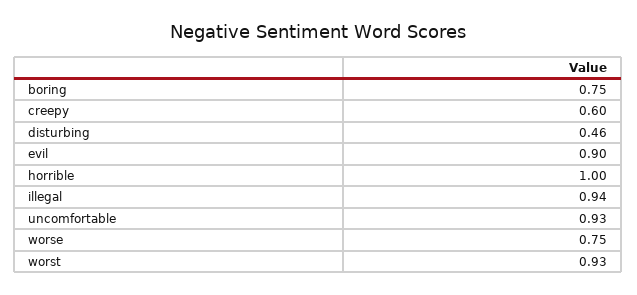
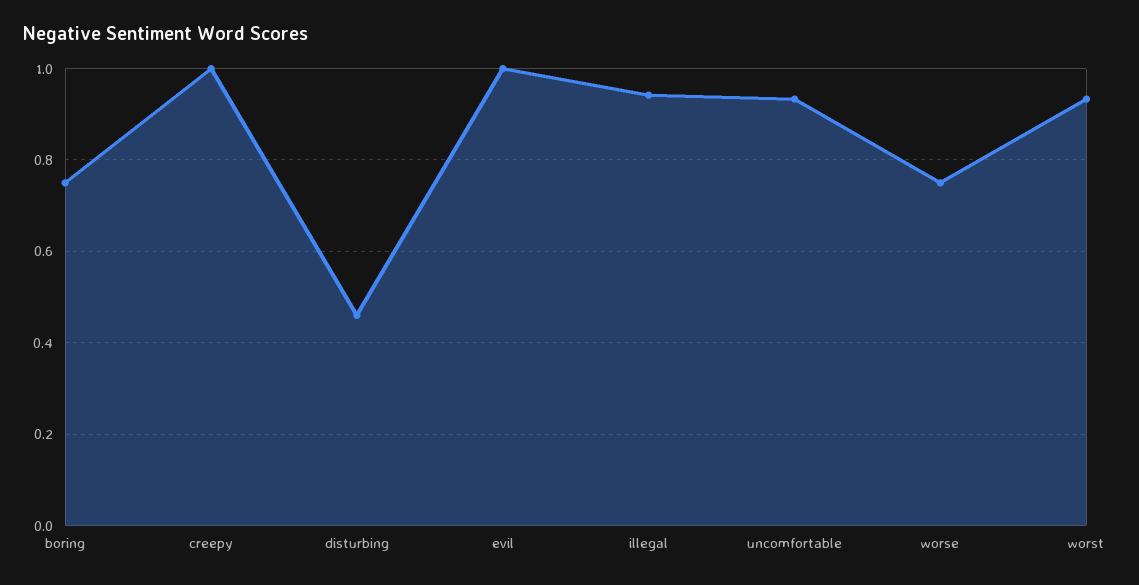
  {
    "boring": 0.75,
-   "creepy": 0.6,
+   "creepy": 1,
    "disturbing": 0.46,
-   "evil": 0.9,
+   "evil": 1,
-   "horrible": 1,
    "illegal": 0.94,
    "uncomfortable": 0.93,
    "worse": 0.75,
    "worst": 0.93
  }

